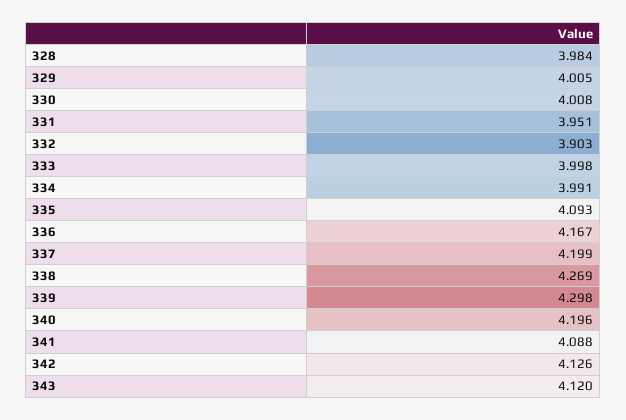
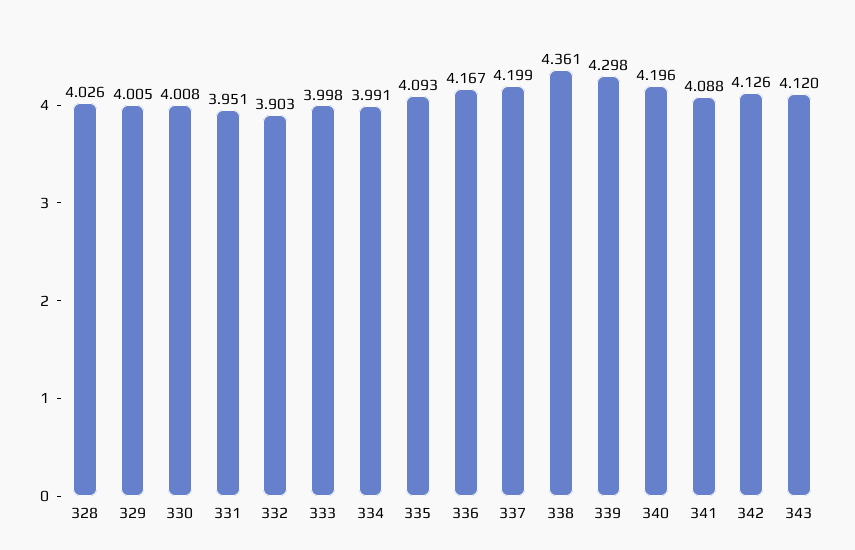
  {
-   "328": 3.984,
+   "328": 4.026,
    "329": 4.005,
    "330": 4.008,
    "331": 3.951,
    "332": 3.903,
    "333": 3.998,
    "334": 3.991,
    "335": 4.093,
    "336": 4.167,
    "337": 4.199,
-   "338": 4.269,
+   "338": 4.361,
    "339": 4.298,
    "340": 4.196,
    "341": 4.088,
    "342": 4.126,
    "343": 4.12
  }

